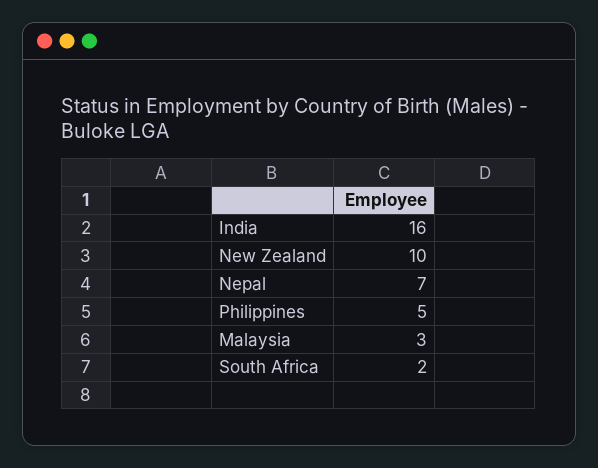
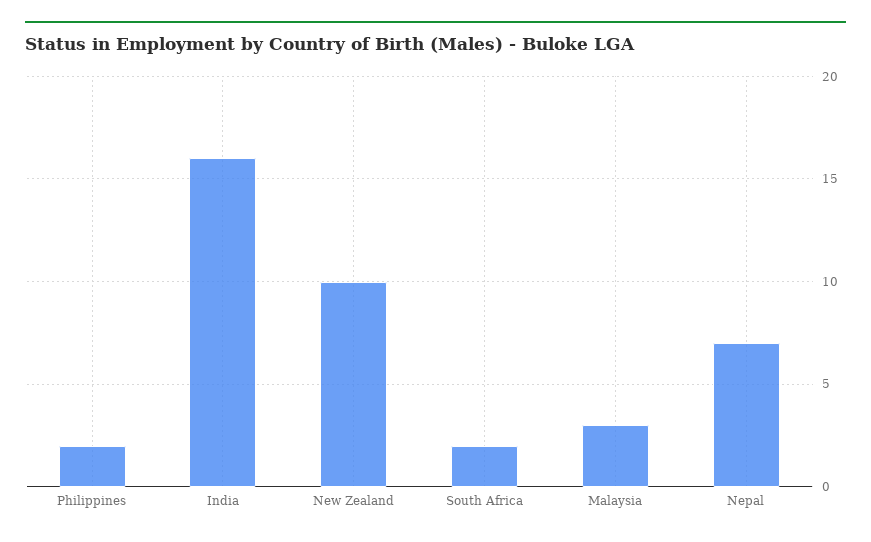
  {
    "India": 16,
    "New Zealand": 10,
    "Nepal": 7,
-   "Philippines": 5,
+   "Philippines": 2,
    "Malaysia": 3,
    "South Africa": 2
  }

